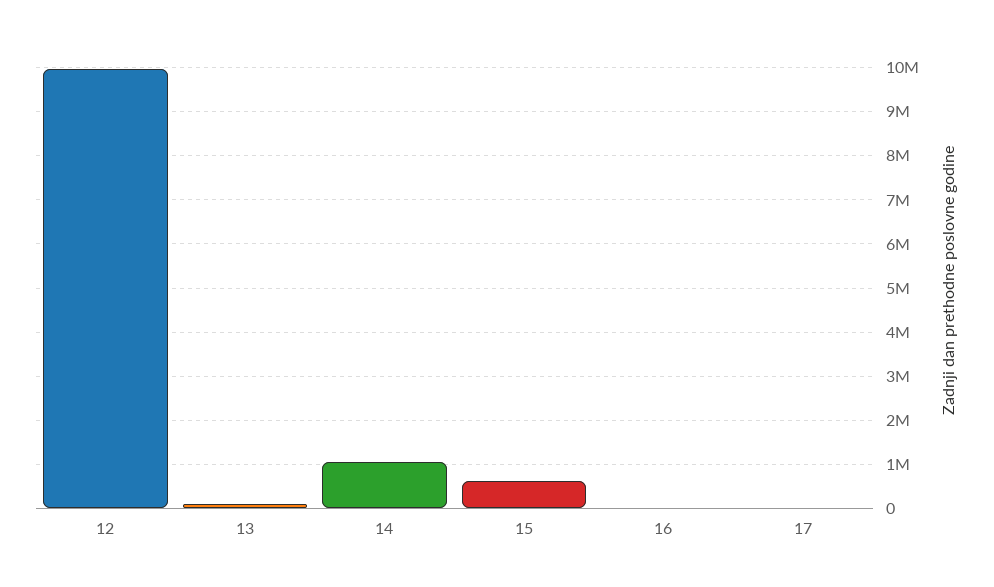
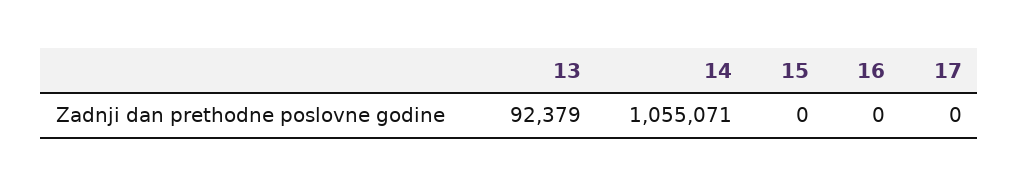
  {
-   "12": 10000000,
    "13": 92379,
    "14": 1055071,
-   "15": 600000,
+   "15": 0,
    "16": 0,
    "17": 0
  }

